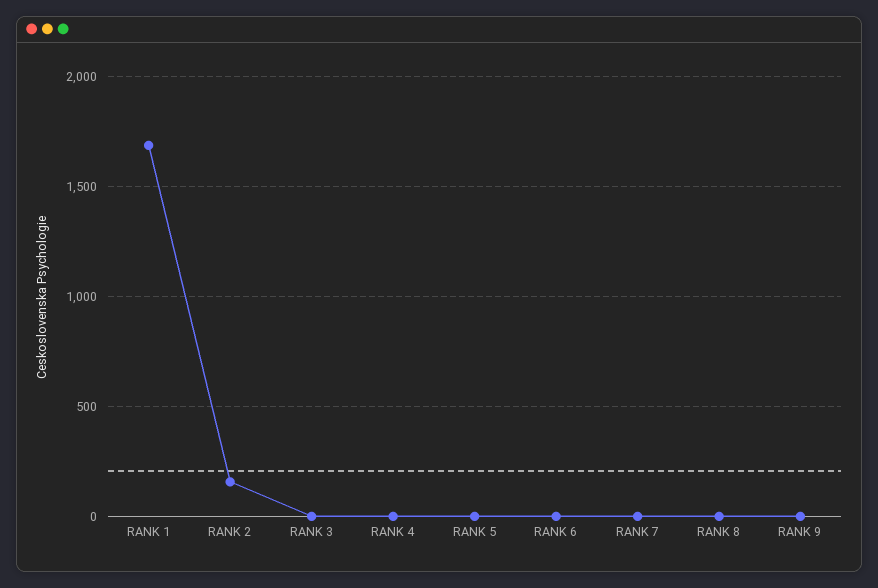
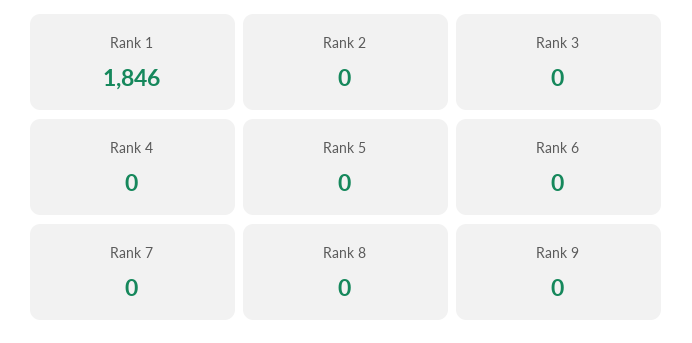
  {
-   "RANK 1": 1700,
+   "RANK 1": 1846,
-   "RANK 2": 150,
+   "RANK 2": 0,
    "RANK 3": 0,
    "RANK 4": 0,
    "RANK 5": 0,
    "RANK 6": 0,
    "RANK 7": 0,
    "RANK 8": 0,
    "RANK 9": 0
  }

